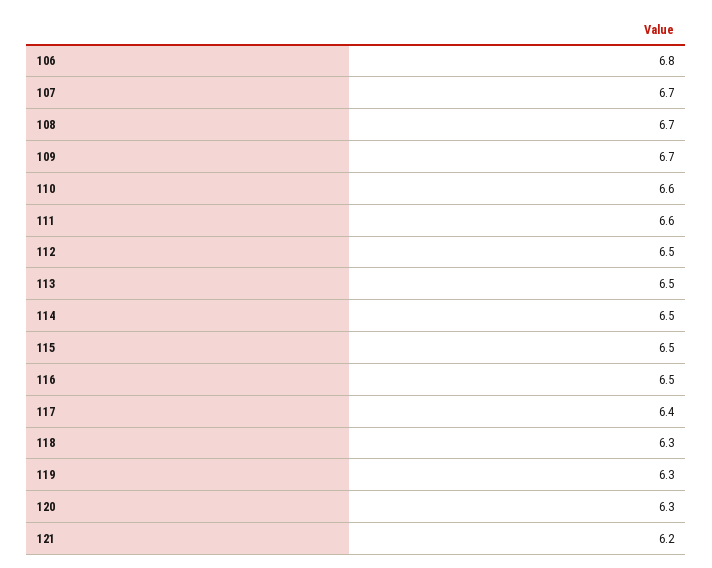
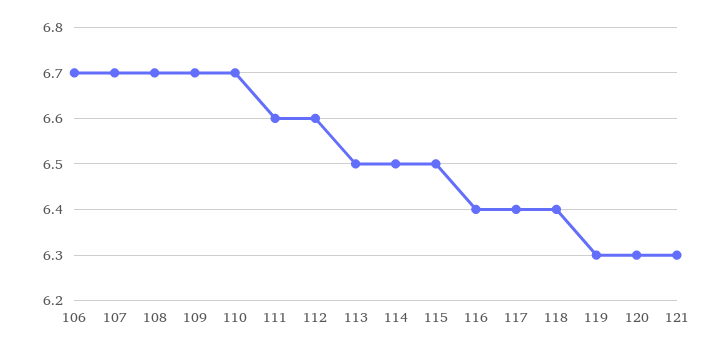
  {
-   "106": 6.8,
+   "106": 6.7,
    "107": 6.7,
    "108": 6.7,
    "109": 6.7,
-   "110": 6.6,
+   "110": 6.7,
    "111": 6.6,
-   "112": 6.5,
+   "112": 6.6,
    "113": 6.5,
    "114": 6.5,
    "115": 6.5,
-   "116": 6.5,
+   "116": 6.4,
    "117": 6.4,
-   "118": 6.3,
+   "118": 6.4,
    "119": 6.3,
    "120": 6.3,
-   "121": 6.2
+   "121": 6.3
  }

